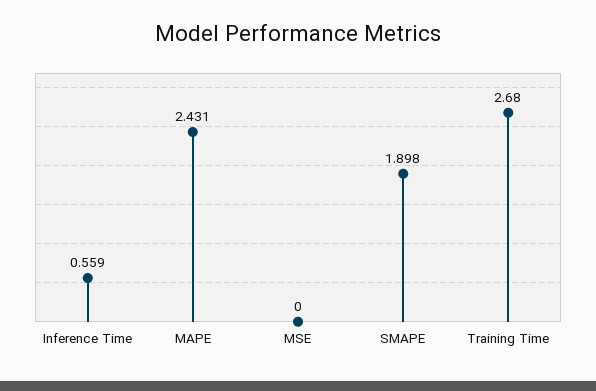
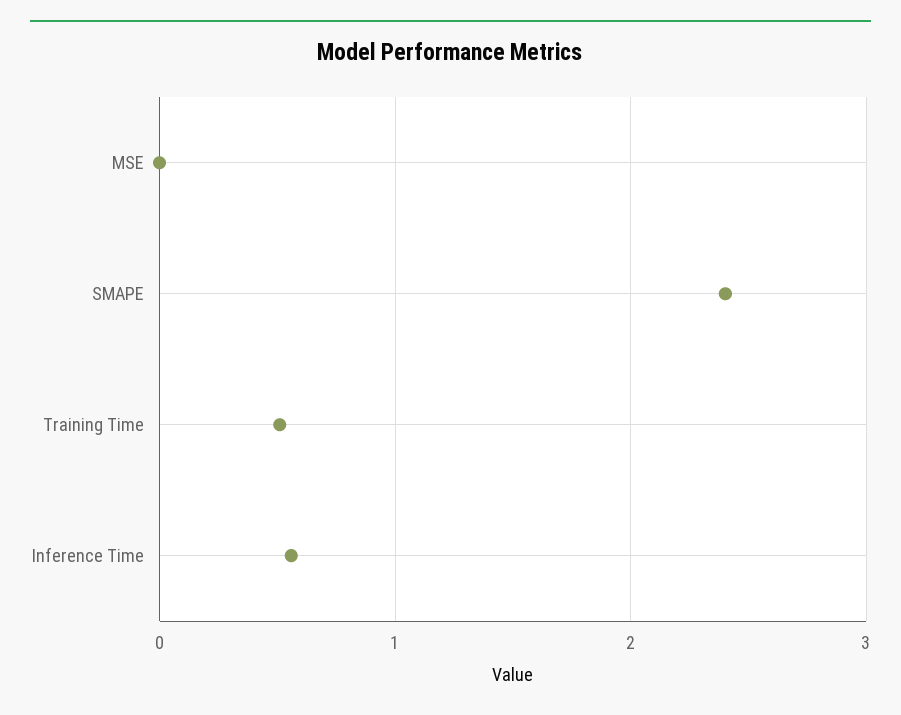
  {
    "Inference Time": 0.559,
-   "MAPE": 2.431,
    "MSE": 0,
-   "SMAPE": 1.898,
+   "SMAPE": 2.4,
-   "Training Time": 2.68
+   "Training Time": 0.5
  }

